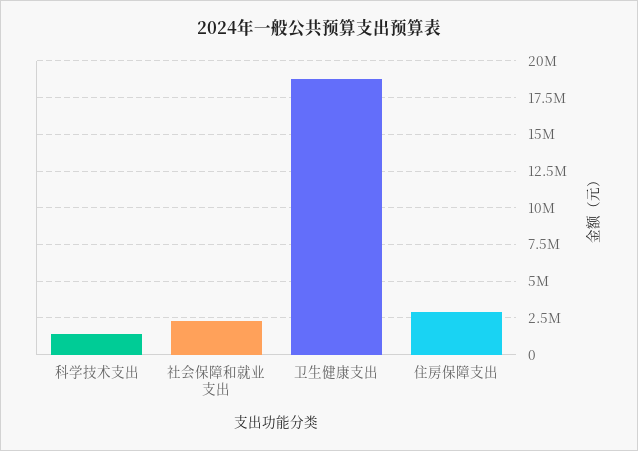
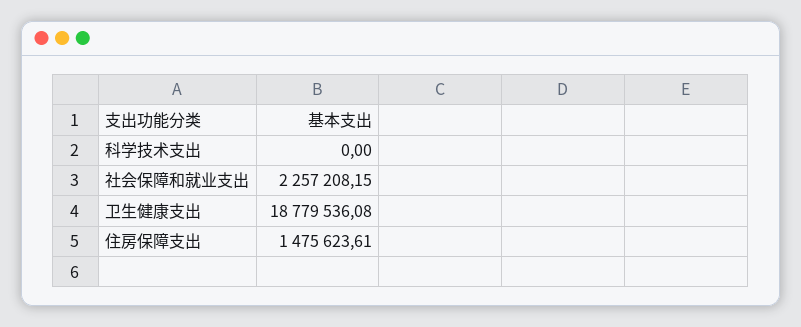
  {
-   "科学技术支出": 1500000,
+   "科学技术支出": 0,
    "社会保障和就业支出": 2257208.15,
    "卫生健康支出": 18779536.08,
-   "住房保障支出": 3000000
+   "住房保障支出": 1475623.61
  }

